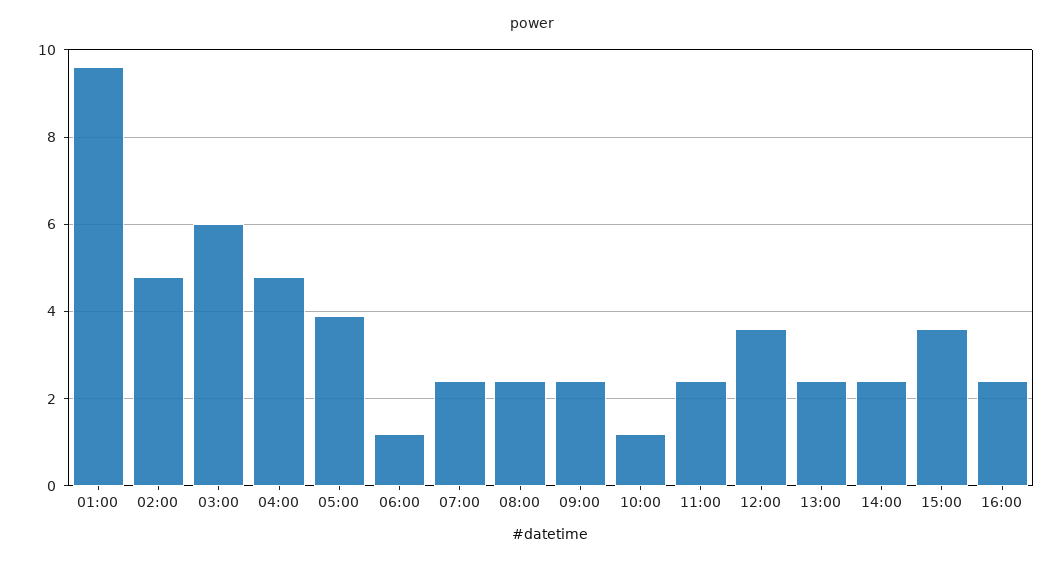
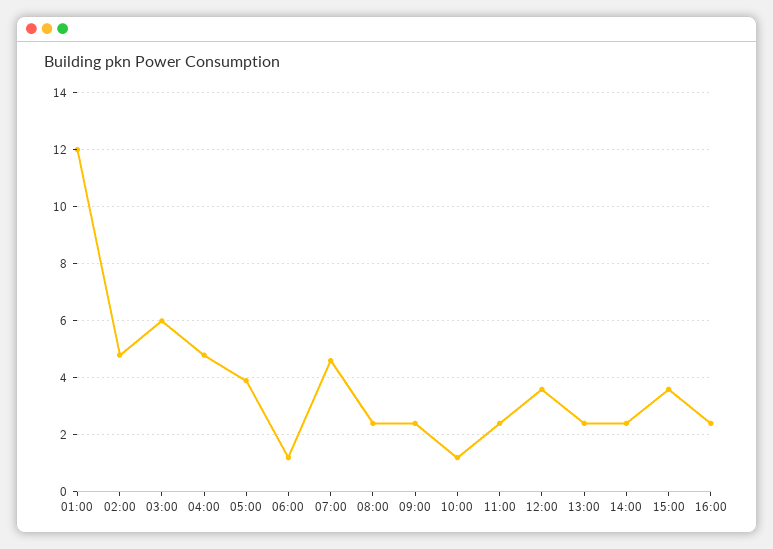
  {
-   "01:00": 9.5,
+   "01:00": 12,
    "02:00": 5,
    "03:00": 6,
    "04:00": 5,
    "05:00": 4,
    "06:00": 1,
-   "07:00": 2.5,
+   "07:00": 4.5,
    "08:00": 2.5,
    "09:00": 2.5,
    "10:00": 1,
    "11:00": 2.5,
    "12:00": 3.5,
    "13:00": 2.5,
    "14:00": 2.5,
    "15:00": 3.5,
    "16:00": 2.5
  }

